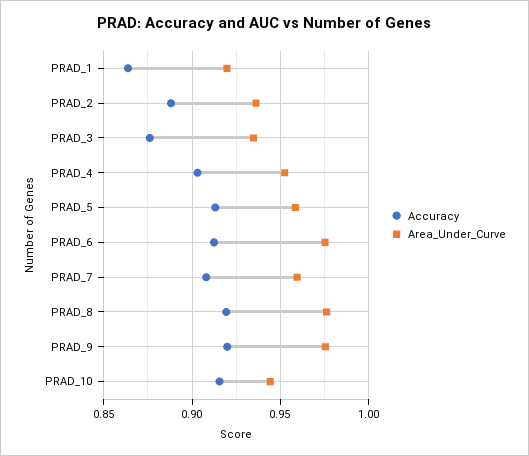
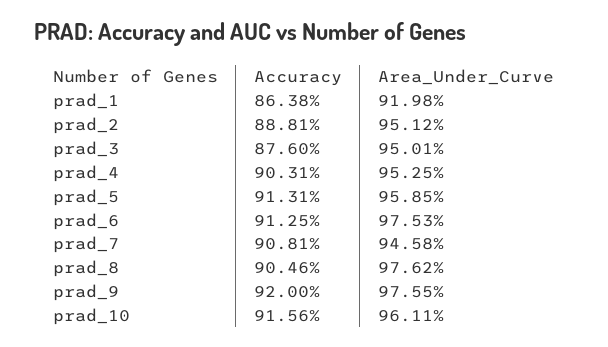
  {
    "Accuracy": {
      "PRAD_1": 0.8638,
      "PRAD_2": 0.8881,
      "PRAD_3": 0.876,
      "PRAD_4": 0.9031,
      "PRAD_5": 0.9131,
      "PRAD_6": 0.9125,
      "PRAD_7": 0.9081,
-     "PRAD_8": 0.92,
+     "PRAD_8": 0.9046,
      "PRAD_9": 0.92,
      "PRAD_10": 0.9156
    },
    "Area_Under_Curve": {
      "PRAD_1": 0.9198,
-     "PRAD_2": 0.935,
+     "PRAD_2": 0.9512,
-     "PRAD_3": 0.935,
+     "PRAD_3": 0.9501,
      "PRAD_4": 0.9525,
      "PRAD_5": 0.9585,
      "PRAD_6": 0.9753,
-     "PRAD_7": 0.96,
+     "PRAD_7": 0.9458,
      "PRAD_8": 0.9762,
      "PRAD_9": 0.9755,
-     "PRAD_10": 0.945
+     "PRAD_10": 0.9611
    }
  }

